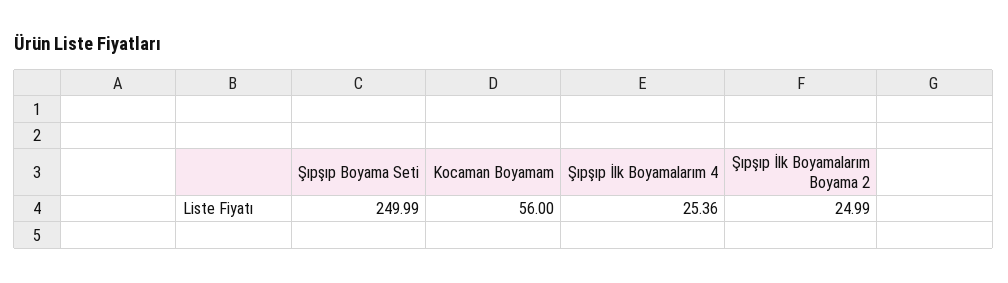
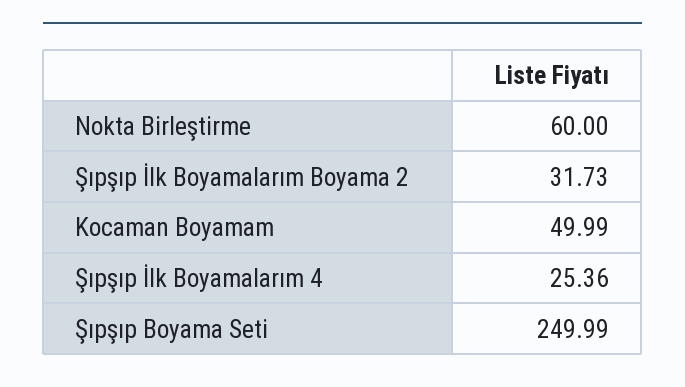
  {
    "Şıpşıp Boyama Seti": 249.99,
-   "Kocaman Boyamam": 56,
+   "Kocaman Boyamam": 49.99,
    "Şıpşıp İlk Boyamalarım 4": 25.36,
-   "Şıpşıp İlk Boyamalarım Boyama 2": 24.99
+   "Şıpşıp İlk Boyamalarım Boyama 2": 31.73,
+   "Nokta Birleştirme": 60
  }

